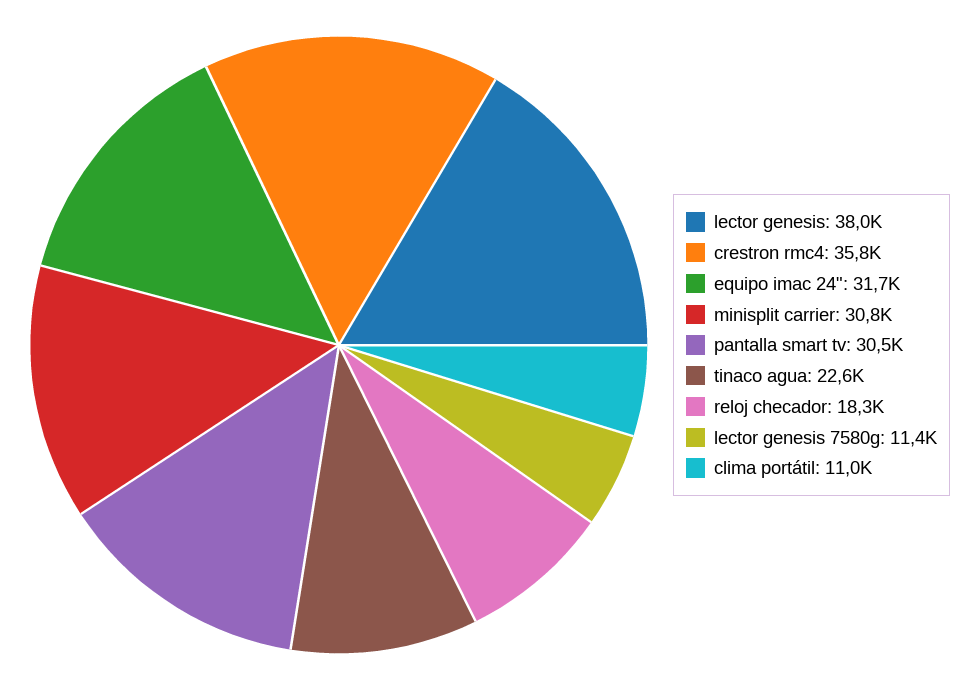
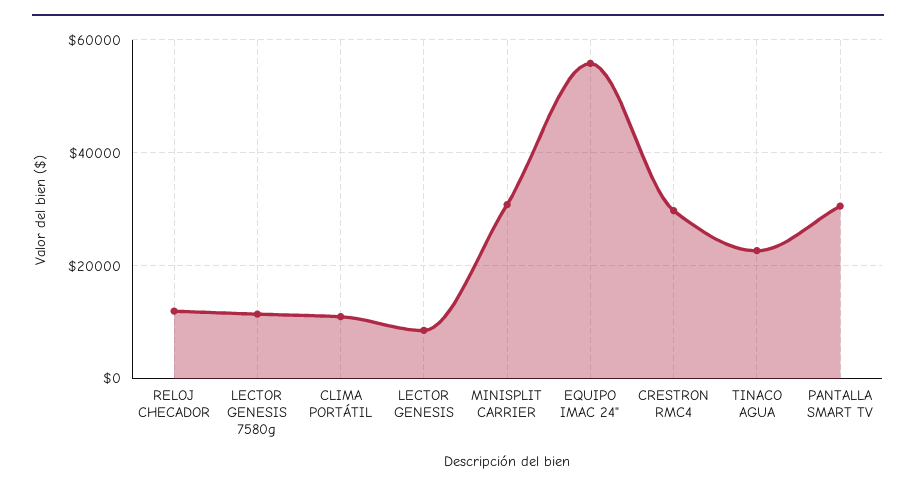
  {
-   "lector genesis": 38000,
+   "lector genesis": 8000,
-   "crestron rmc4": 35800,
+   "crestron rmc4": 30000,
-   "equipo imac 24\"": 31700,
+   "equipo imac 24\"": 56000,
    "minisplit carrier": 30800,
    "pantalla smart tv": 30500,
    "tinaco agua": 22600,
-   "reloj checador": 18300,
+   "reloj checador": 12000,
    "lector genesis 7580g": 11400,
    "clima portátil": 11000
  }

